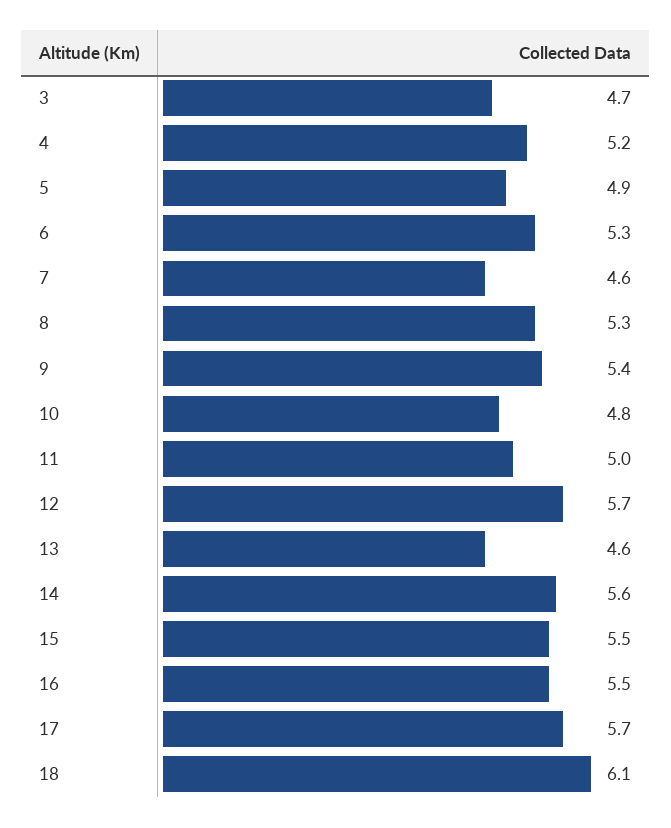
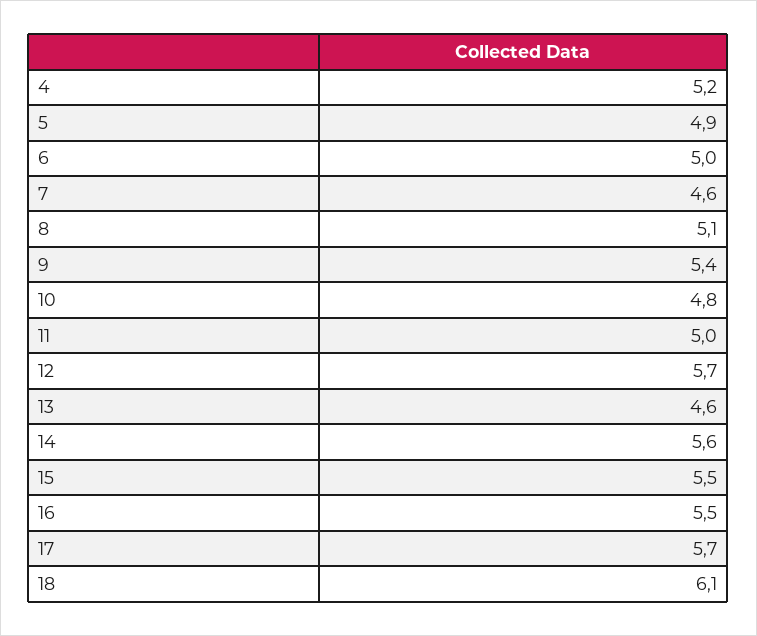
  {
-   "3": 4.7,
    "4": 5.2,
    "5": 4.9,
-   "6": 5.3,
+   "6": 5,
    "7": 4.6,
-   "8": 5.3,
+   "8": 5.1,
    "9": 5.4,
    "10": 4.8,
    "11": 5,
    "12": 5.7,
    "13": 4.6,
    "14": 5.6,
    "15": 5.5,
    "16": 5.5,
    "17": 5.7,
    "18": 6.1
  }

